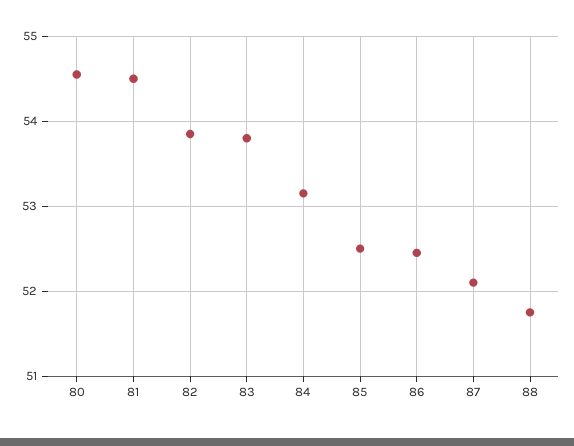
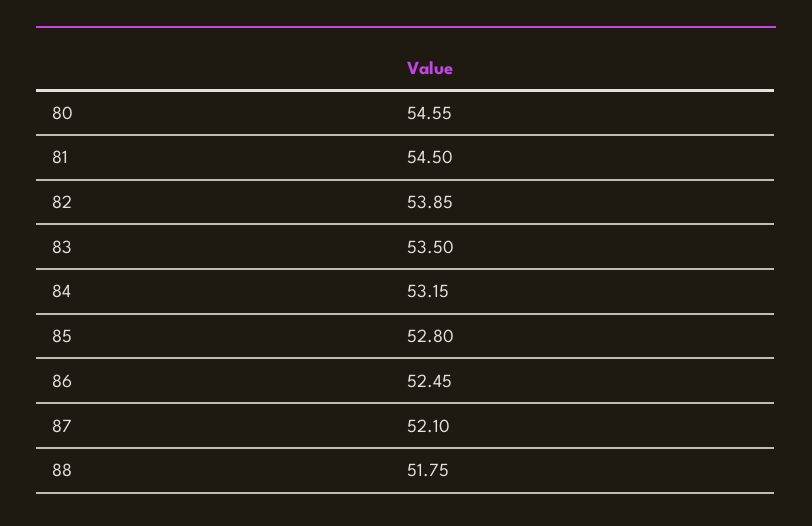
  {
    "80": 54.55,
    "81": 54.5,
    "82": 53.85,
-   "83": 53.8,
+   "83": 53.5,
    "84": 53.15,
-   "85": 52.5,
+   "85": 52.8,
    "86": 52.45,
    "87": 52.1,
    "88": 51.75
  }

